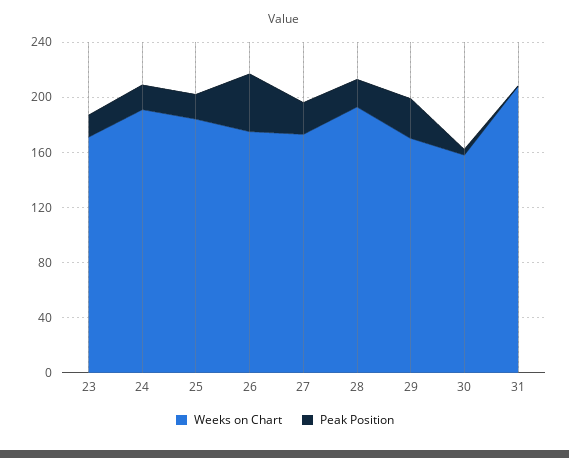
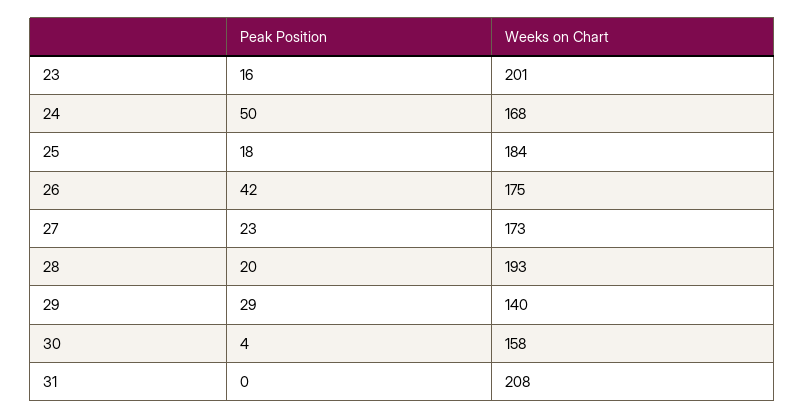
  {
    "Weeks on Chart": {
-     "23": 170,
+     "23": 201,
-     "24": 190,
+     "24": 168,
      "25": 184,
      "26": 175,
      "27": 173,
      "28": 193,
-     "29": 170,
+     "29": 140,
      "30": 158,
      "31": 208
    },
    "Peak Position": {
      "23": 16,
-     "24": 20,
+     "24": 50,
      "25": 18,
      "26": 42,
      "27": 23,
      "28": 20,
      "29": 29,
      "30": 4,
      "31": 0
    }
  }

